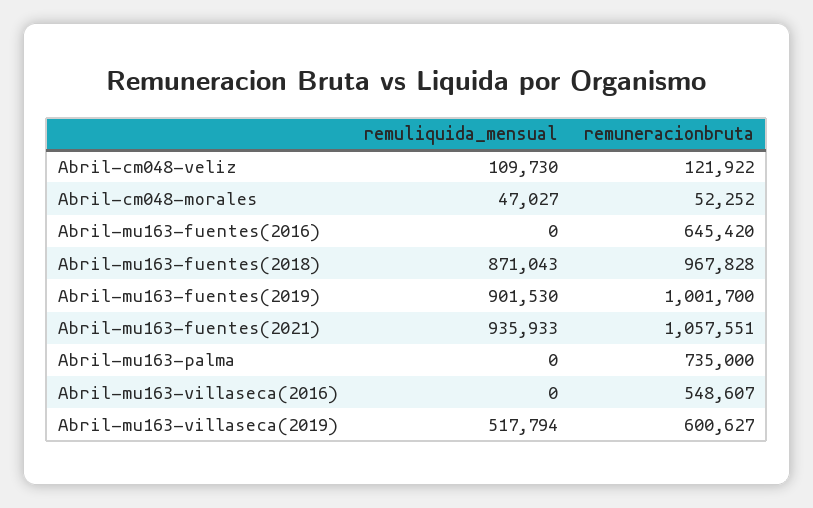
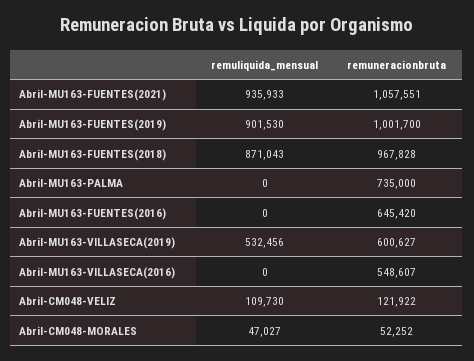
  {
    "remuliquida_mensual": {
      "Abril-cm048-veliz": 109730,
      "Abril-cm048-morales": 47027,
      "Abril-mu163-fuentes(2016)": 0,
      "Abril-mu163-fuentes(2018)": 871043,
      "Abril-mu163-fuentes(2019)": 901530,
      "Abril-mu163-fuentes(2021)": 935933,
      "Abril-mu163-palma": 0,
      "Abril-mu163-villaseca(2016)": 0,
-     "Abril-mu163-villaseca(2019)": 517794
+     "Abril-mu163-villaseca(2019)": 532456
    },
    "remuneracionbruta": {
      "Abril-cm048-veliz": 121922,
      "Abril-cm048-morales": 52252,
      "Abril-mu163-fuentes(2016)": 645420,
      "Abril-mu163-fuentes(2018)": 967828,
      "Abril-mu163-fuentes(2019)": 1001700,
      "Abril-mu163-fuentes(2021)": 1057551,
      "Abril-mu163-palma": 735000,
      "Abril-mu163-villaseca(2016)": 548607,
      "Abril-mu163-villaseca(2019)": 600627
    }
  }

